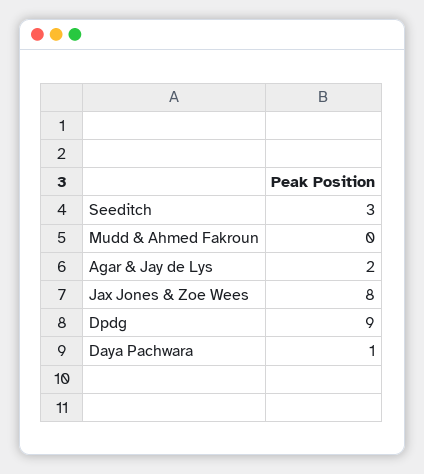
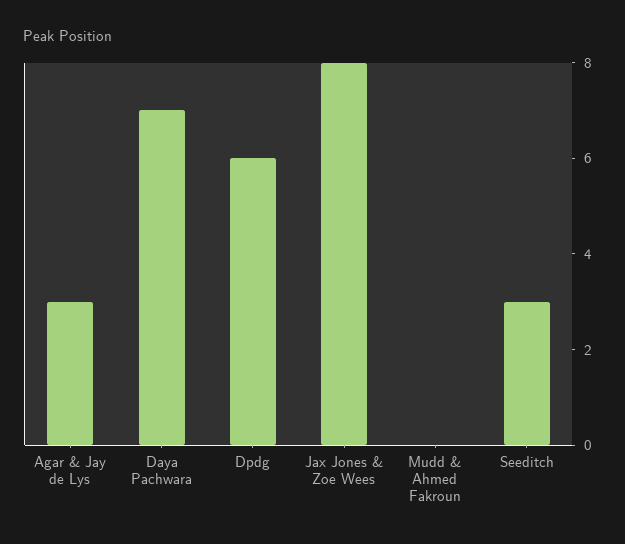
  {
    "Seeditch": 3,
    "Mudd & Ahmed Fakroun": 0,
-   "Agar & Jay de Lys": 2,
+   "Agar & Jay de Lys": 3,
    "Jax Jones & Zoe Wees": 8,
-   "Dpdg": 9,
+   "Dpdg": 6,
-   "Daya Pachwara": 1
+   "Daya Pachwara": 7
  }

